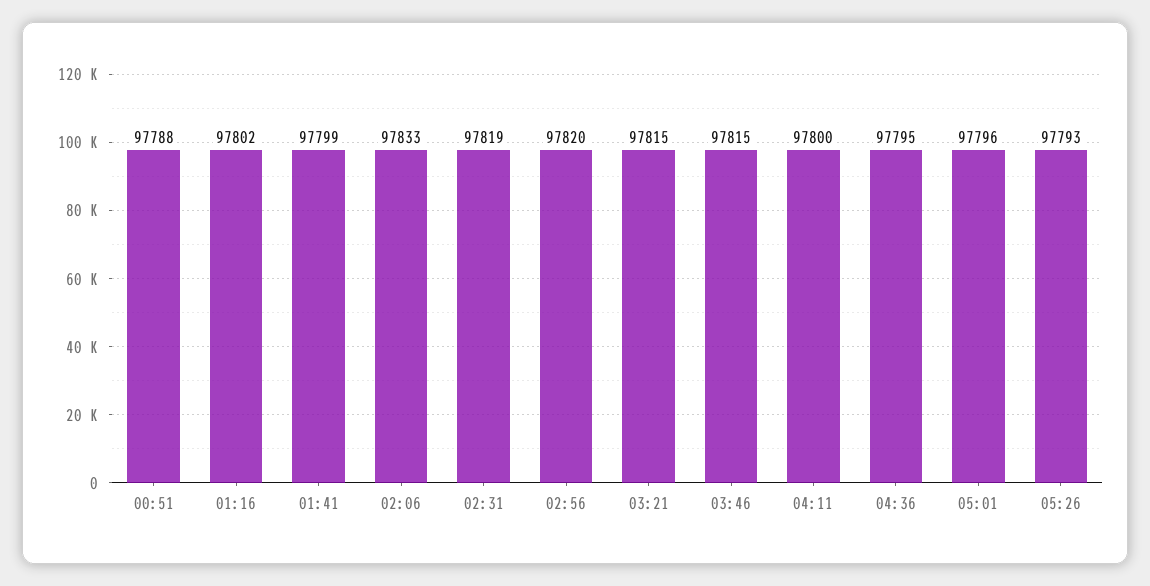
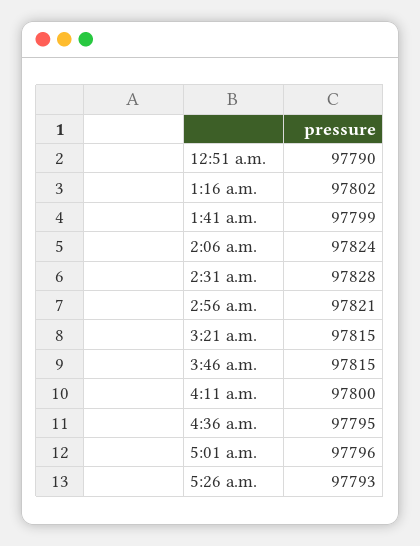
  {
-   "00:51": 97788,
+   "00:51": 97790,
    "01:16": 97802,
    "01:41": 97799,
-   "02:06": 97833,
+   "02:06": 97824,
-   "02:31": 97819,
+   "02:31": 97828,
-   "02:56": 97820,
+   "02:56": 97821,
    "03:21": 97815,
    "03:46": 97815,
    "04:11": 97800,
    "04:36": 97795,
    "05:01": 97796,
    "05:26": 97793
  }

